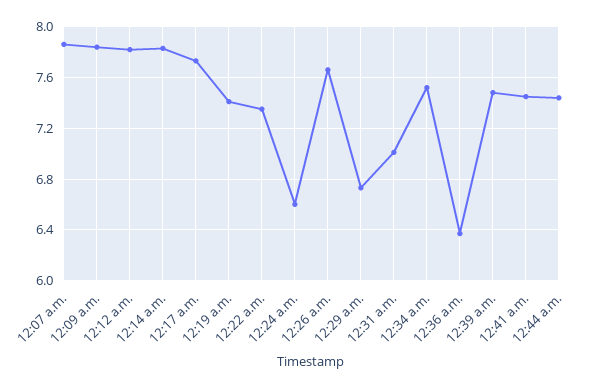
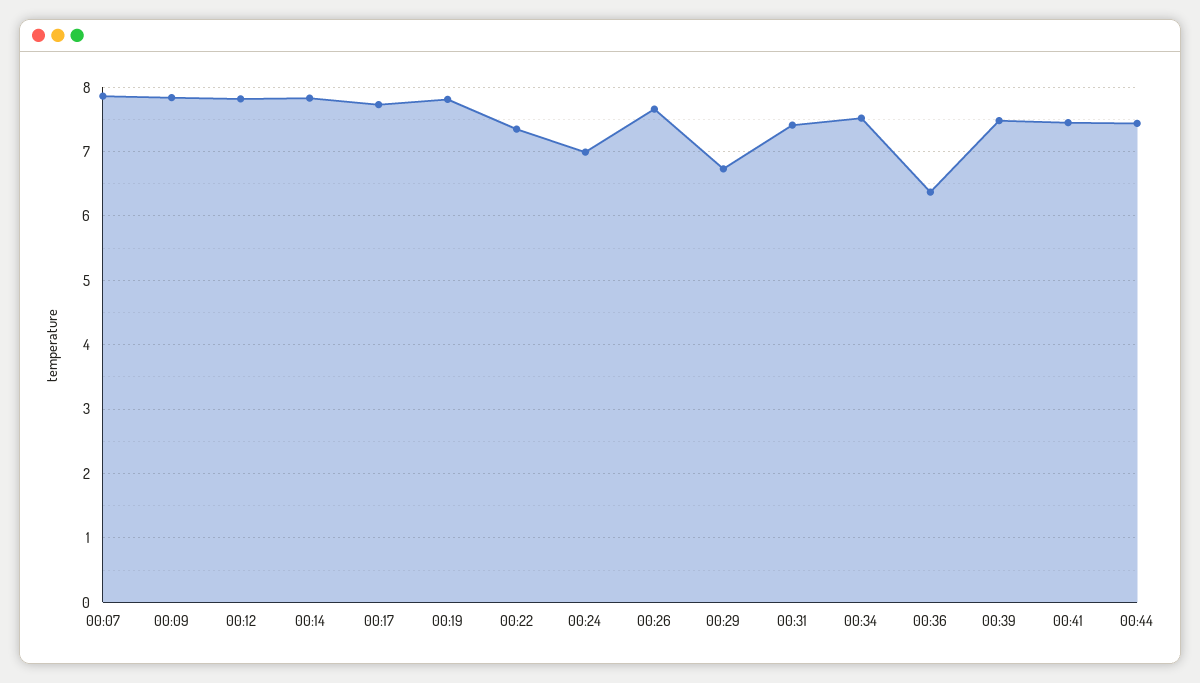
  {
    "12:07 a.m.": 7.85,
    "12:09 a.m.": 7.85,
    "12:12 a.m.": 7.8,
    "12:14 a.m.": 7.85,
    "12:17 a.m.": 7.75,
-   "12:19 a.m.": 7.4,
+   "12:19 a.m.": 7.8,
    "12:22 a.m.": 7.35,
-   "12:24 a.m.": 6.6,
+   "12:24 a.m.": 7,
    "12:26 a.m.": 7.65,
    "12:29 a.m.": 6.75,
-   "12:31 a.m.": 7,
+   "12:31 a.m.": 7.4,
    "12:34 a.m.": 7.5,
    "12:36 a.m.": 6.35,
    "12:39 a.m.": 7.5,
    "12:41 a.m.": 7.45,
    "12:44 a.m.": 7.45
  }

